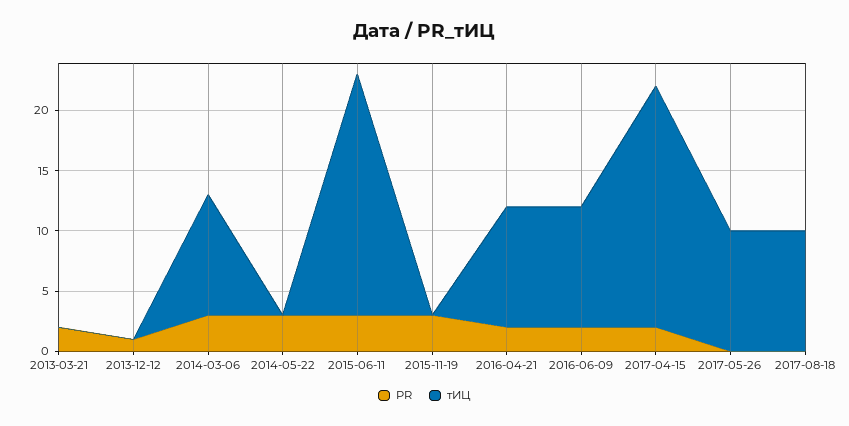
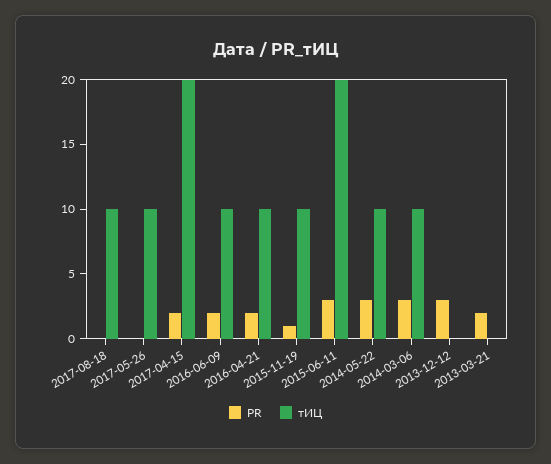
  {
    "PR": {
      "2013-03-21": 2,
-     "2013-12-12": 1,
+     "2013-12-12": 3,
      "2014-03-06": 3,
      "2014-05-22": 3,
      "2015-06-11": 3,
-     "2015-11-19": 3,
+     "2015-11-19": 1,
      "2016-04-21": 2,
      "2016-06-09": 2,
      "2017-04-15": 2,
      "2017-05-26": 0,
      "2017-08-18": 0
    },
    "тИЦ": {
      "2013-03-21": 0,
      "2013-12-12": 0,
      "2014-03-06": 10,
-     "2014-05-22": 0,
+     "2014-05-22": 10,
      "2015-06-11": 20,
-     "2015-11-19": 0,
+     "2015-11-19": 10,
      "2016-04-21": 10,
      "2016-06-09": 10,
      "2017-04-15": 20,
      "2017-05-26": 10,
      "2017-08-18": 10
    }
  }

